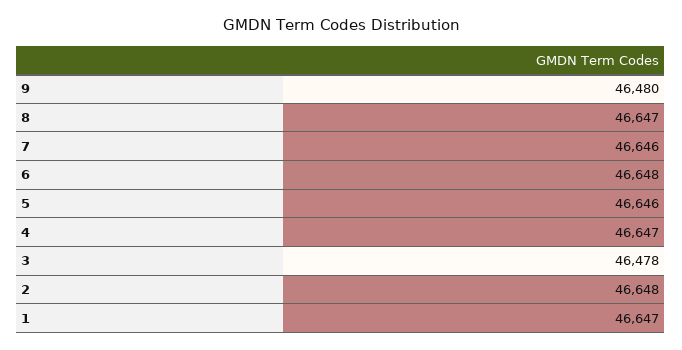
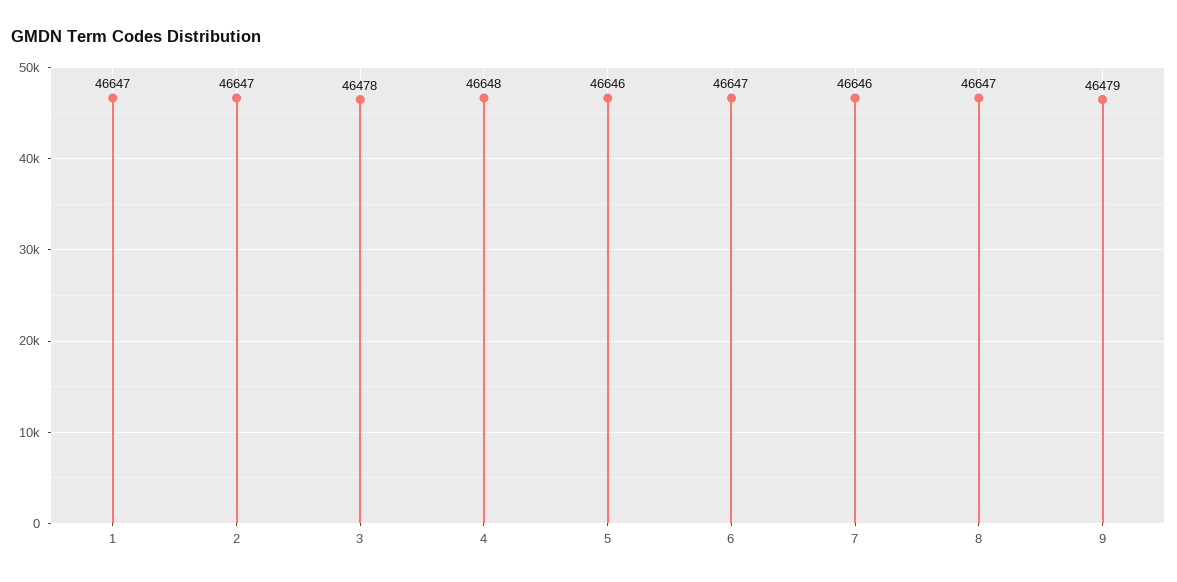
  {
-   "9": 46480,
+   "9": 46479,
    "8": 46647,
    "7": 46646,
-   "6": 46648,
+   "6": 46647,
    "5": 46646,
-   "4": 46647,
+   "4": 46648,
    "3": 46478,
-   "2": 46648,
+   "2": 46647,
    "1": 46647
  }

